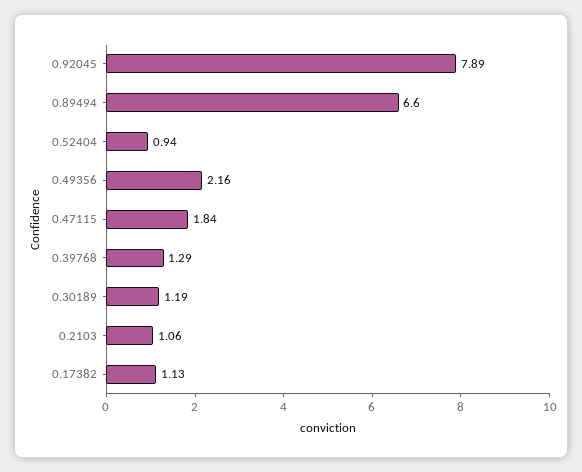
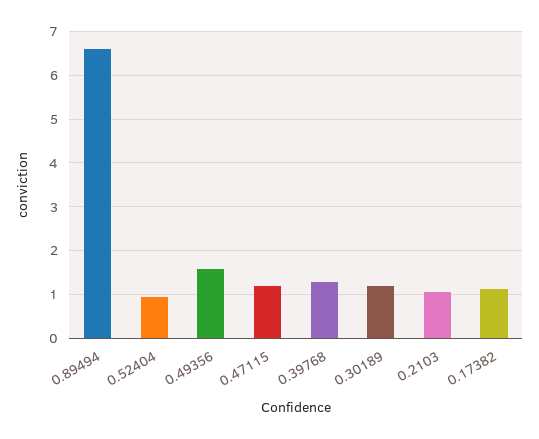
  {
-   "0.92045": 7.89,
    "0.89494": 6.6,
    "0.52404": 0.94,
-   "0.49356": 2.16,
+   "0.49356": 1.6,
-   "0.47115": 1.84,
+   "0.47115": 1.2,
    "0.39768": 1.29,
    "0.30189": 1.19,
    "0.2103": 1.06,
    "0.17382": 1.13
  }

